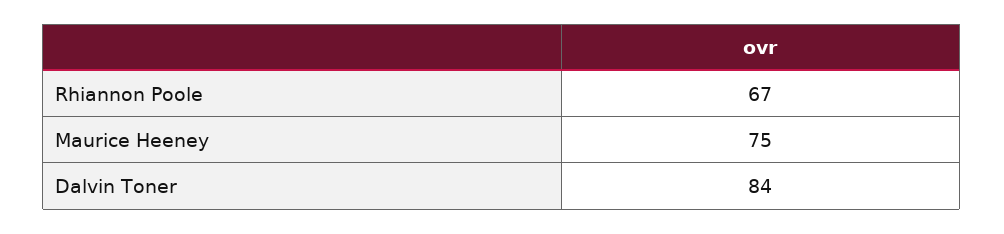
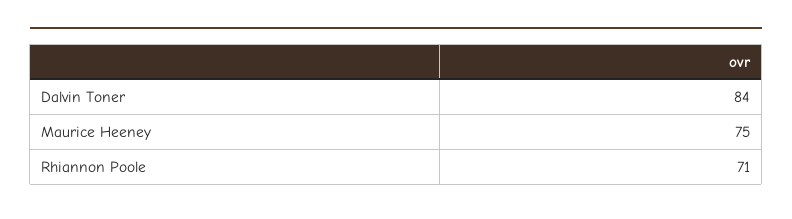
  {
-   "Rhiannon Poole": 67,
+   "Rhiannon Poole": 71,
    "Maurice Heeney": 75,
    "Dalvin Toner": 84
  }

